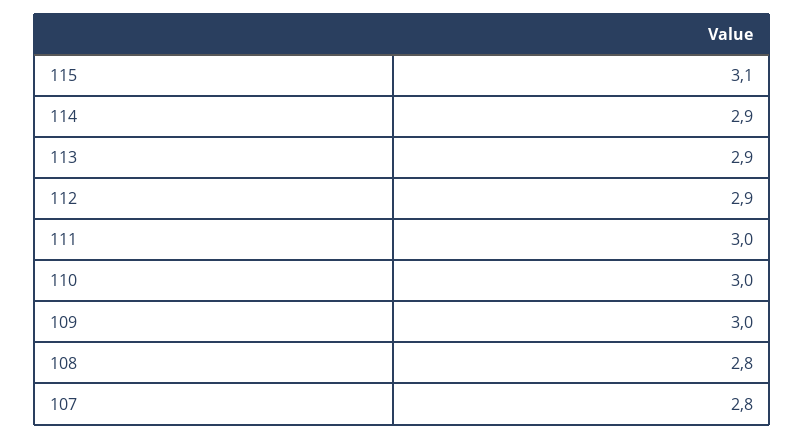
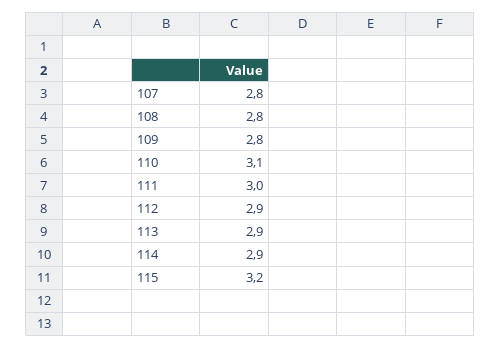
  {
-   "115": 3.1,
+   "115": 3.2,
    "114": 2.9,
    "113": 2.9,
    "112": 2.9,
    "111": 3,
-   "110": 3,
+   "110": 3.1,
-   "109": 3,
+   "109": 2.8,
    "108": 2.8,
    "107": 2.8
  }

